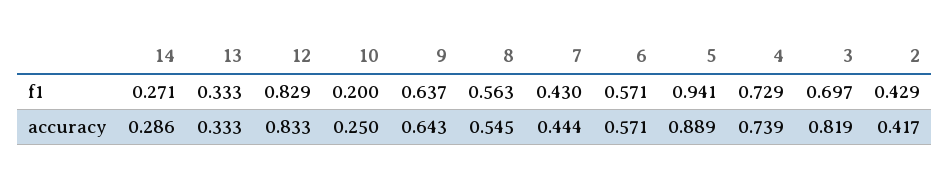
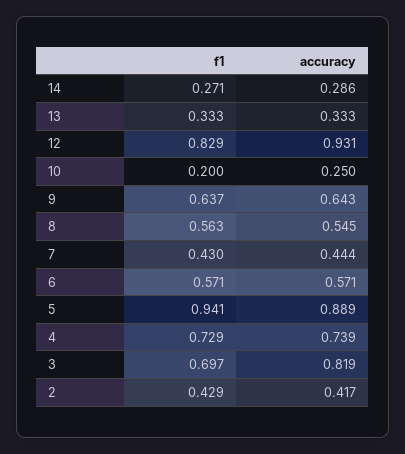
  {
    "14": {
      "f1": 0.271,
      "accuracy": 0.286
    },
    "13": {
      "f1": 0.333,
      "accuracy": 0.333
    },
    "12": {
      "f1": 0.829,
-     "accuracy": 0.833
+     "accuracy": 0.931
    },
    "10": {
      "f1": 0.2,
      "accuracy": 0.25
    },
    "9": {
      "f1": 0.637,
      "accuracy": 0.643
    },
    "8": {
      "f1": 0.563,
      "accuracy": 0.545
    },
    "7": {
      "f1": 0.43,
      "accuracy": 0.444
    },
    "6": {
      "f1": 0.571,
      "accuracy": 0.571
    },
    "5": {
      "f1": 0.941,
      "accuracy": 0.889
    },
    "4": {
      "f1": 0.729,
      "accuracy": 0.739
    },
    "3": {
      "f1": 0.697,
      "accuracy": 0.819
    },
    "2": {
      "f1": 0.429,
      "accuracy": 0.417
    }
  }

